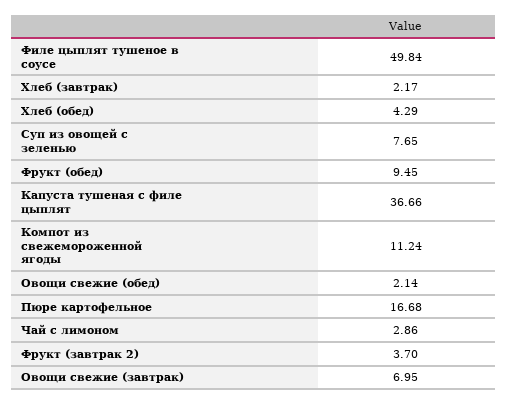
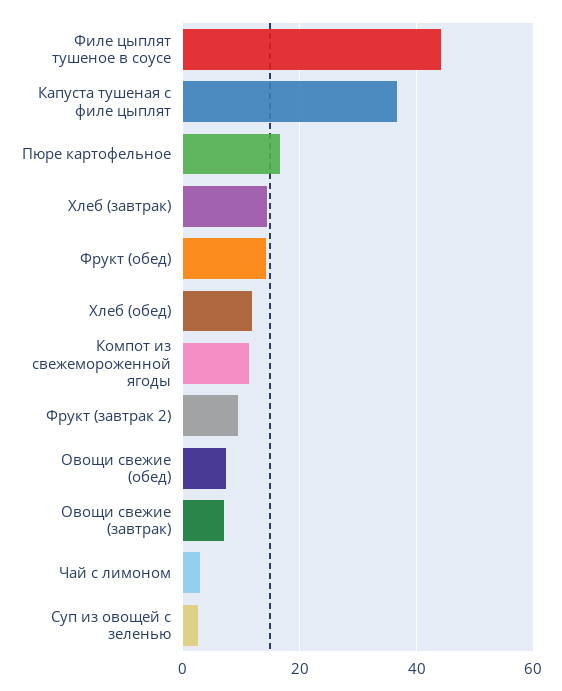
  {
-   "Филе цыплят тушеное в соусе": 49.84,
+   "Филе цыплят тушеное в соусе": 44,
-   "Хлеб (завтрак)": 2.17,
+   "Хлеб (завтрак)": 14,
-   "Хлеб (обед)": 4.29,
+   "Хлеб (обед)": 12,
-   "Суп из овощей с зеленью": 7.65,
+   "Суп из овощей с зеленью": 2,
-   "Фрукт (обед)": 9.45,
+   "Фрукт (обед)": 14,
    "Капуста тушеная с филе цыплят": 36.66,
    "Компот из свежемороженной ягоды": 11.24,
-   "Овощи свежие (обед)": 2.14,
+   "Овощи свежие (обед)": 8,
    "Пюре картофельное": 16.68,
    "Чай с лимоном": 2.86,
-   "Фрукт (завтрак 2)": 3.7,
+   "Фрукт (завтрак 2)": 10,
    "Овощи свежие (завтрак)": 6.95
  }

